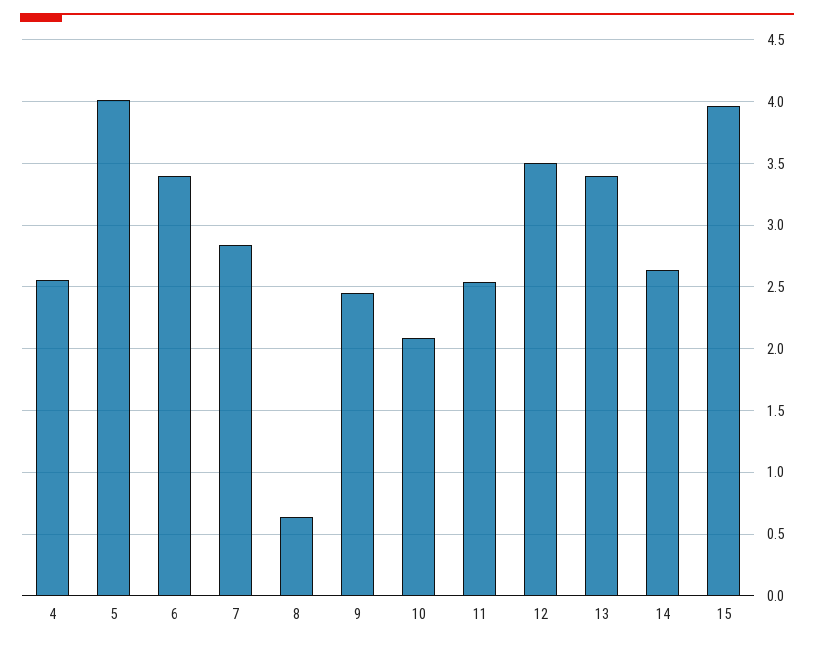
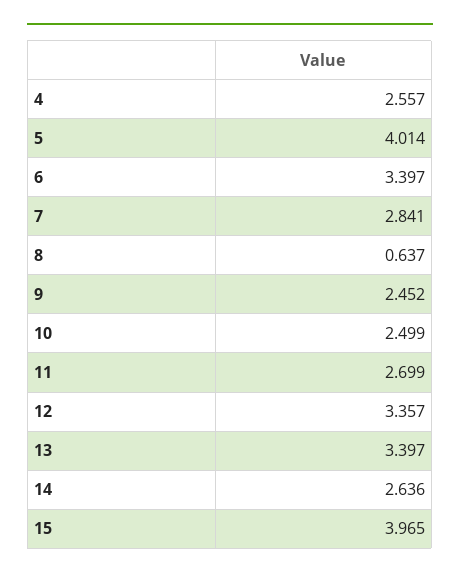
  {
    "4": 2.557,
    "5": 4.014,
    "6": 3.397,
    "7": 2.841,
    "8": 0.637,
    "9": 2.452,
-   "10": 2.1,
+   "10": 2.499,
-   "11": 2.55,
+   "11": 2.699,
-   "12": 3.5,
+   "12": 3.357,
    "13": 3.397,
    "14": 2.636,
    "15": 3.965
  }

